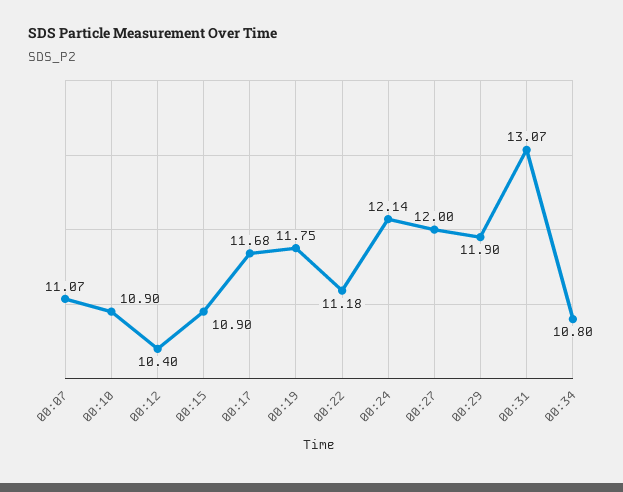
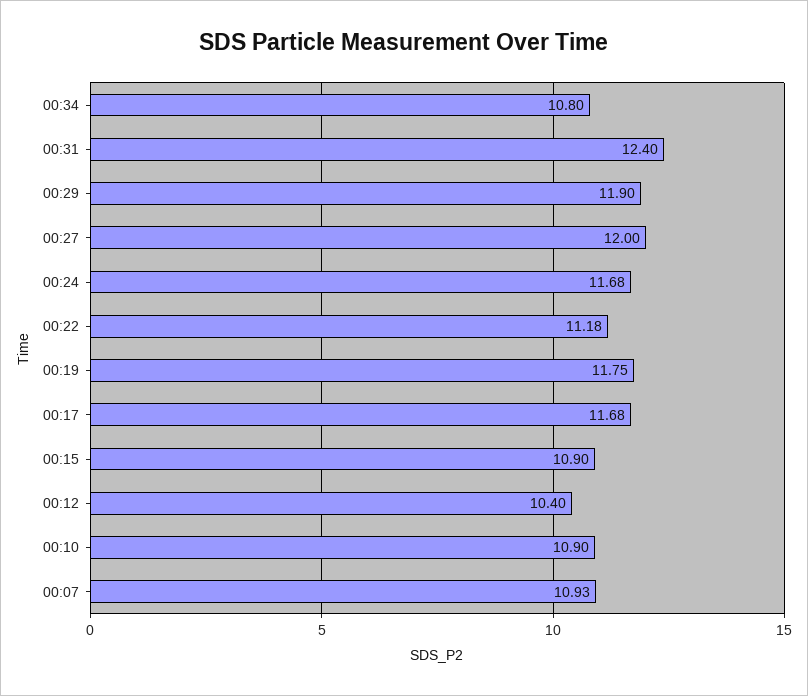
  {
-   "00:07": 11.07,
+   "00:07": 10.93,
    "00:10": 10.9,
    "00:12": 10.4,
    "00:15": 10.9,
    "00:17": 11.68,
    "00:19": 11.75,
    "00:22": 11.18,
-   "00:24": 12.14,
+   "00:24": 11.68,
    "00:27": 12,
    "00:29": 11.9,
-   "00:31": 13.07,
+   "00:31": 12.4,
    "00:34": 10.8
  }

